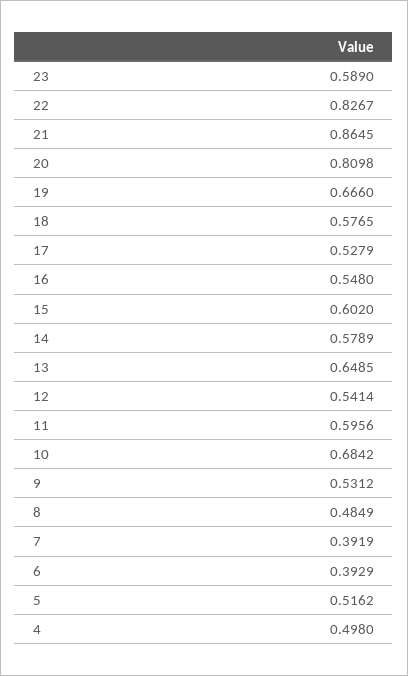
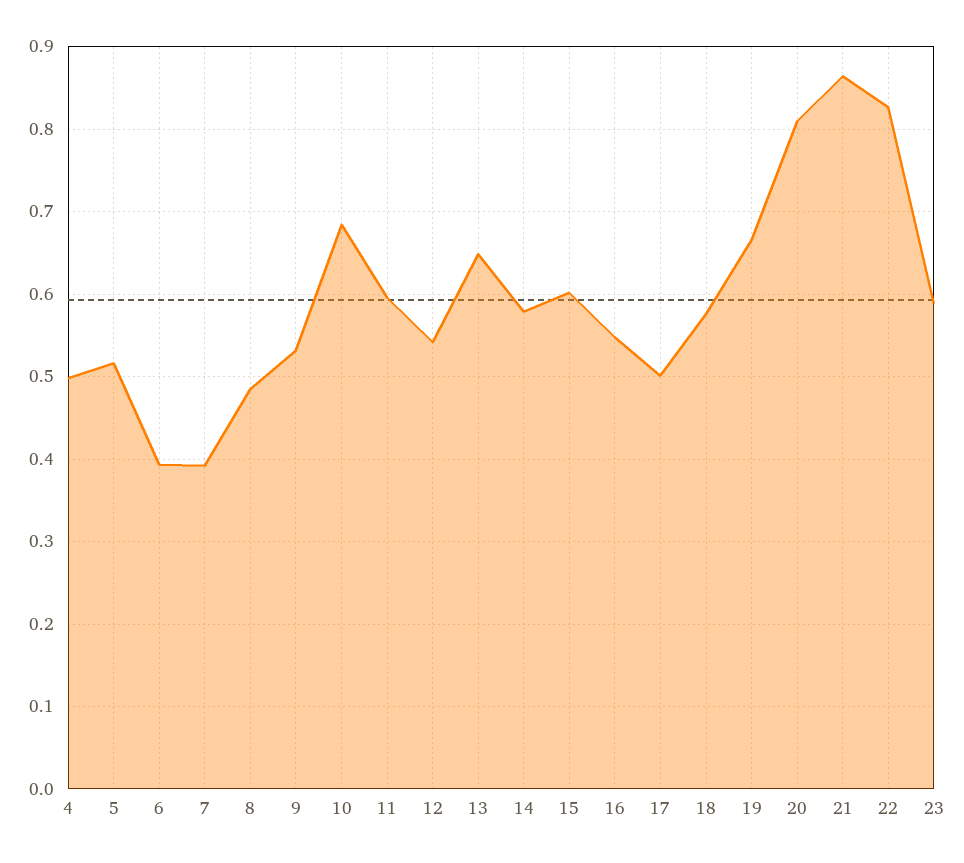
  {
    "23": 0.589,
    "22": 0.8267,
    "21": 0.8645,
    "20": 0.8098,
    "19": 0.666,
    "18": 0.5765,
-   "17": 0.5279,
+   "17": 0.5,
    "16": 0.548,
    "15": 0.602,
    "14": 0.5789,
    "13": 0.6485,
    "12": 0.5414,
    "11": 0.5956,
    "10": 0.6842,
    "9": 0.5312,
    "8": 0.4849,
    "7": 0.3919,
    "6": 0.3929,
    "5": 0.5162,
    "4": 0.498
  }

